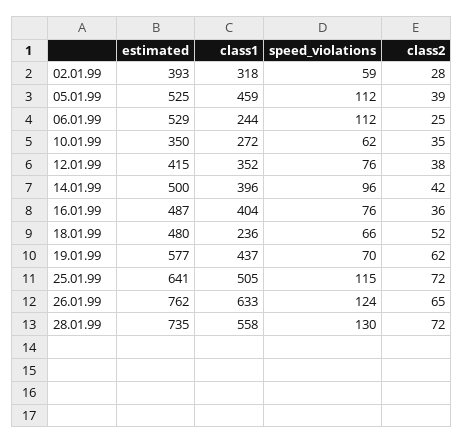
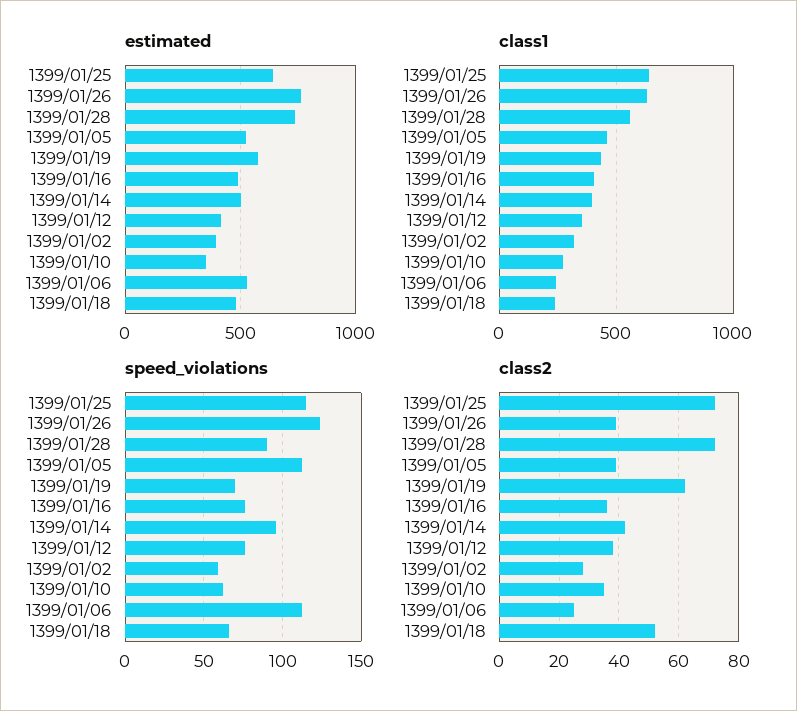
  {
    "estimated": {
      "02.01.99": 393,
      "05.01.99": 525,
      "06.01.99": 529,
      "10.01.99": 350,
      "12.01.99": 415,
      "14.01.99": 500,
      "16.01.99": 487,
      "18.01.99": 480,
      "19.01.99": 577,
      "25.01.99": 641,
      "26.01.99": 762,
      "28.01.99": 735
    },
    "class1": {
      "02.01.99": 318,
      "05.01.99": 459,
      "06.01.99": 244,
      "10.01.99": 272,
      "12.01.99": 352,
      "14.01.99": 396,
      "16.01.99": 404,
      "18.01.99": 236,
      "19.01.99": 437,
-     "25.01.99": 505,
+     "25.01.99": 650,
      "26.01.99": 633,
      "28.01.99": 558
    },
    "speed_violations": {
      "02.01.99": 59,
      "05.01.99": 112,
      "06.01.99": 112,
      "10.01.99": 62,
      "12.01.99": 76,
      "14.01.99": 96,
      "16.01.99": 76,
      "18.01.99": 66,
      "19.01.99": 70,
      "25.01.99": 115,
      "26.01.99": 124,
-     "28.01.99": 130
+     "28.01.99": 90
    },
    "class2": {
      "02.01.99": 28,
      "05.01.99": 39,
      "06.01.99": 25,
      "10.01.99": 35,
      "12.01.99": 38,
      "14.01.99": 42,
      "16.01.99": 36,
      "18.01.99": 52,
      "19.01.99": 62,
      "25.01.99": 72,
-     "26.01.99": 65,
+     "26.01.99": 40,
      "28.01.99": 72
    }
  }

